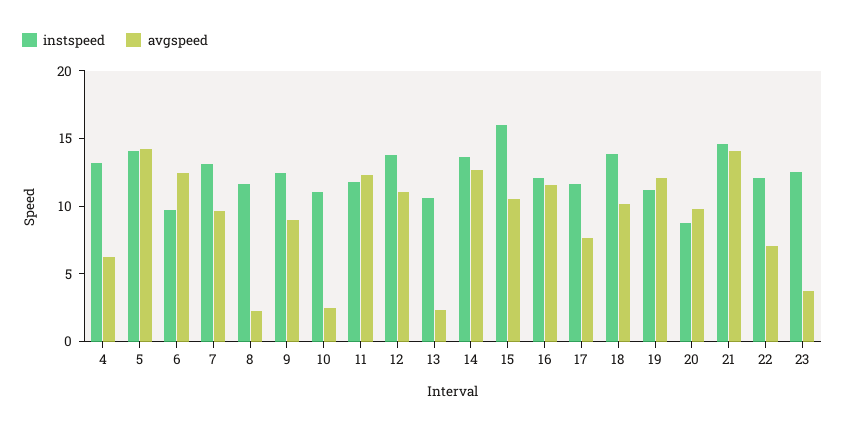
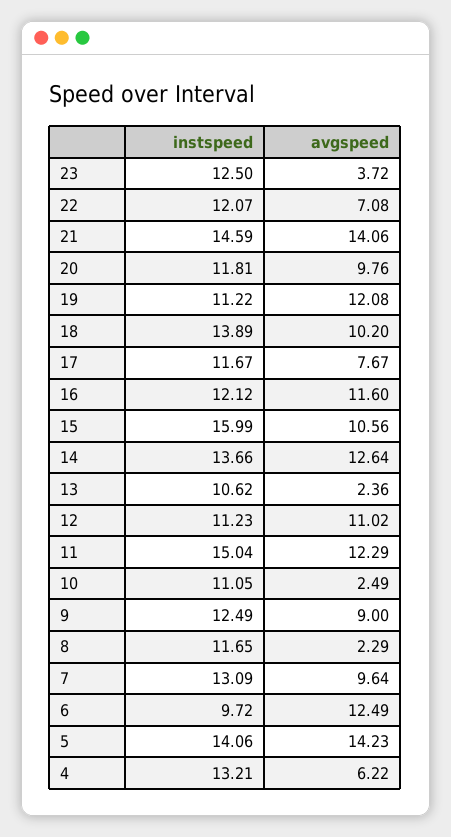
  {
    "instspeed": {
      "4": 13.21,
      "5": 14.06,
      "6": 9.72,
      "7": 13.09,
      "8": 11.65,
      "9": 12.49,
      "10": 11.05,
-     "11": 12,
+     "11": 15.04,
-     "12": 14,
+     "12": 11.23,
      "13": 10.62,
      "14": 13.66,
      "15": 15.99,
      "16": 12.12,
      "17": 11.67,
      "18": 13.89,
      "19": 11.22,
-     "20": 9,
+     "20": 11.81,
      "21": 14.59,
      "22": 12.07,
      "23": 12.5
    },
    "avgspeed": {
      "4": 6.22,
      "5": 14.23,
      "6": 12.49,
      "7": 9.64,
      "8": 2.29,
      "9": 9,
      "10": 2.49,
      "11": 12.29,
      "12": 11.02,
      "13": 2.36,
      "14": 12.64,
      "15": 10.56,
      "16": 11.6,
      "17": 7.67,
      "18": 10.2,
      "19": 12.08,
      "20": 9.76,
      "21": 14.06,
      "22": 7.08,
      "23": 3.72
    }
  }

